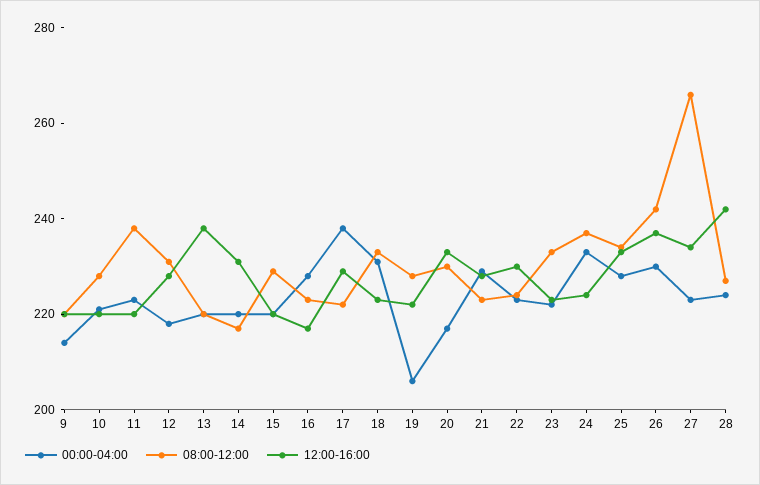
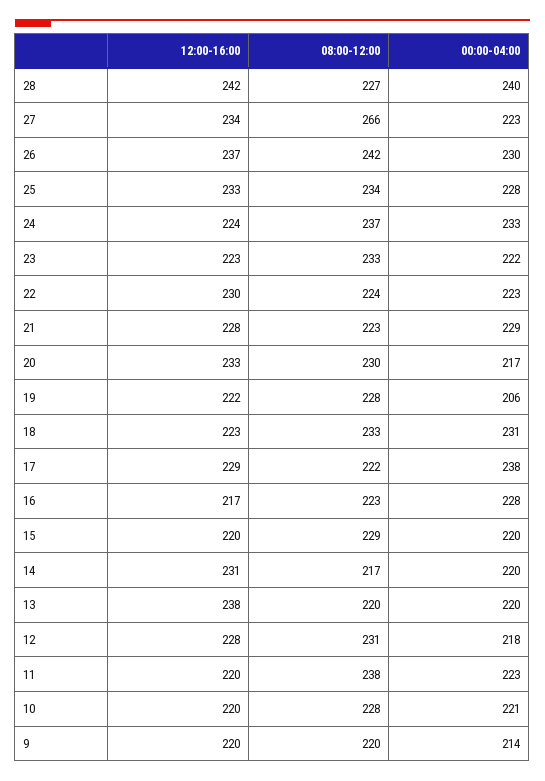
  {
    "00:00-04:00": {
      "9": 214,
      "10": 221,
      "11": 223,
      "12": 218,
      "13": 220,
      "14": 220,
      "15": 220,
      "16": 228,
      "17": 238,
      "18": 231,
      "19": 206,
      "20": 217,
      "21": 229,
      "22": 223,
      "23": 222,
      "24": 233,
      "25": 228,
      "26": 230,
      "27": 223,
-     "28": 225
+     "28": 240
    },
    "08:00-12:00": {
      "9": 220,
      "10": 228,
      "11": 238,
      "12": 231,
      "13": 220,
      "14": 217,
      "15": 229,
      "16": 223,
      "17": 222,
      "18": 233,
      "19": 228,
      "20": 230,
      "21": 223,
      "22": 224,
      "23": 233,
      "24": 237,
      "25": 234,
      "26": 242,
      "27": 266,
      "28": 227
    },
    "12:00-16:00": {
      "9": 220,
      "10": 220,
      "11": 220,
      "12": 228,
      "13": 238,
      "14": 231,
      "15": 220,
      "16": 217,
      "17": 229,
      "18": 223,
      "19": 222,
      "20": 233,
      "21": 228,
      "22": 230,
      "23": 223,
      "24": 224,
      "25": 233,
      "26": 237,
      "27": 234,
      "28": 242
    }
  }

